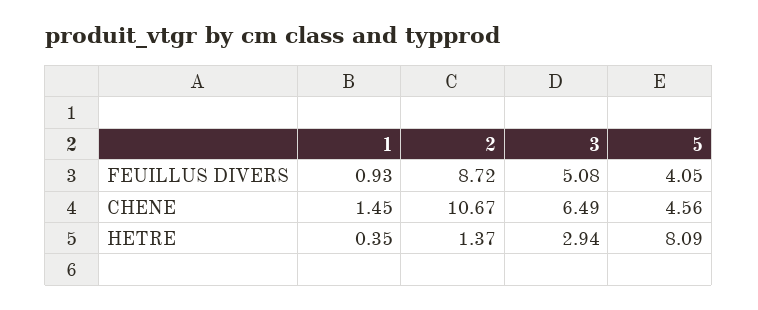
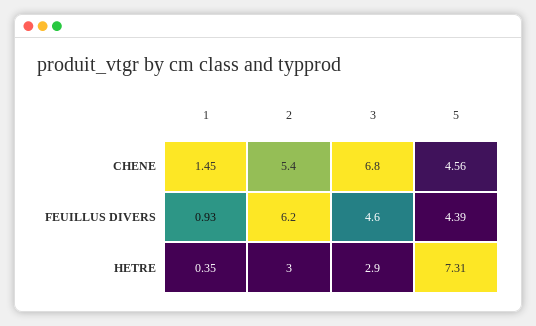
  {
    "1": {
      "FEUILLUS DIVERS": 0.93,
      "CHENE": 1.45,
      "HETRE": 0.35
    },
    "2": {
-     "FEUILLUS DIVERS": 8.72,
+     "FEUILLUS DIVERS": 6.2,
-     "CHENE": 10.67,
+     "CHENE": 5.4,
-     "HETRE": 1.37
+     "HETRE": 3
    },
    "3": {
-     "FEUILLUS DIVERS": 5.08,
+     "FEUILLUS DIVERS": 4.6,
-     "CHENE": 6.49,
+     "CHENE": 6.8,
      "HETRE": 2.94
    },
    "5": {
-     "FEUILLUS DIVERS": 4.05,
+     "FEUILLUS DIVERS": 4.39,
      "CHENE": 4.56,
-     "HETRE": 8.09
+     "HETRE": 7.31
    }
  }

